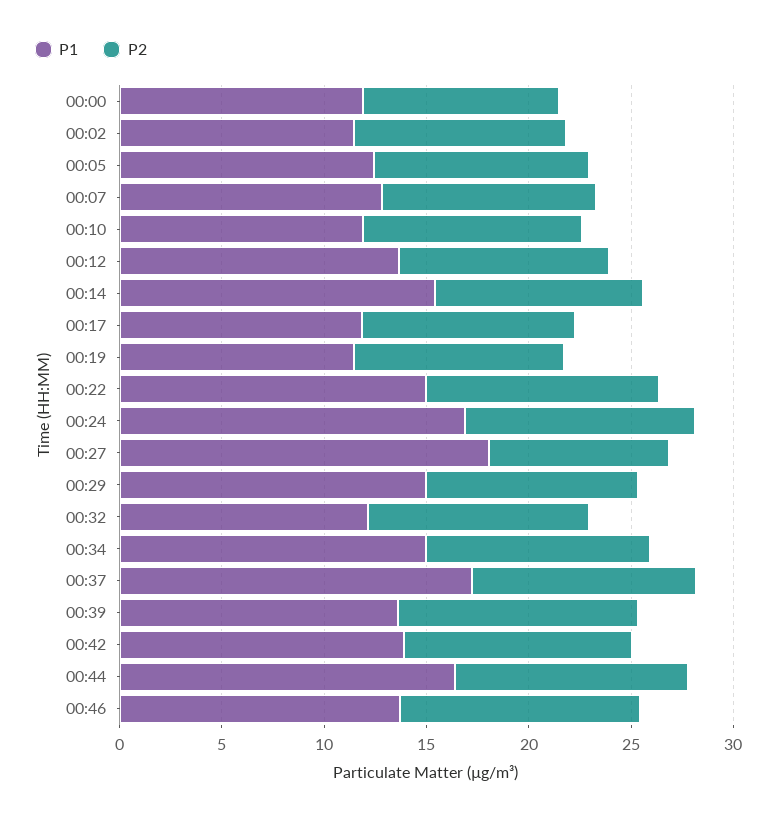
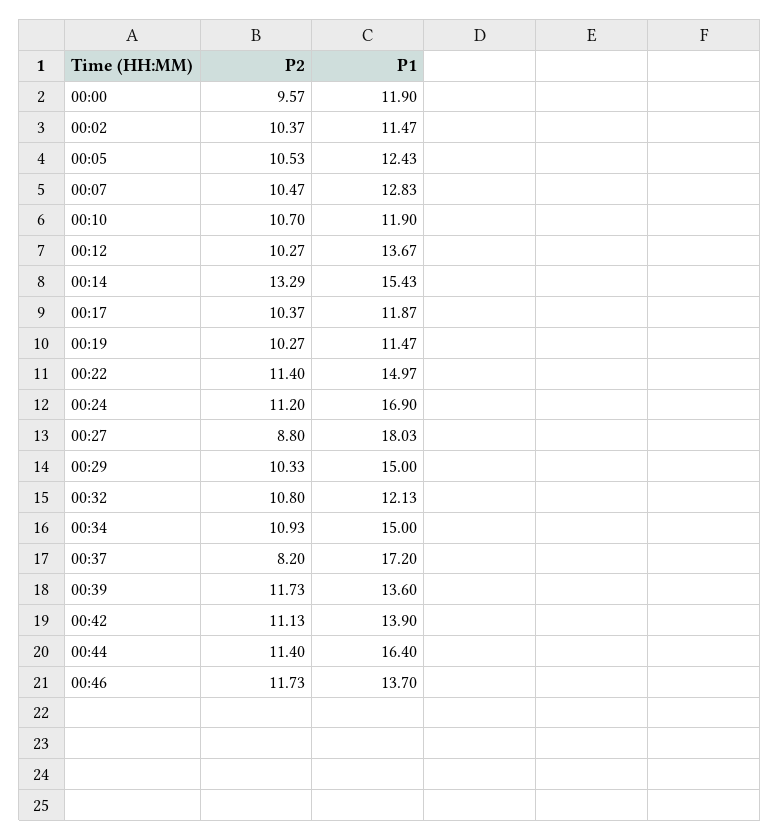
  {
    "P1": {
      "00:00": 11.9,
      "00:02": 11.47,
      "00:05": 12.43,
      "00:07": 12.83,
      "00:10": 11.9,
      "00:12": 13.67,
      "00:14": 15.43,
      "00:17": 11.87,
      "00:19": 11.47,
      "00:22": 14.97,
      "00:24": 16.9,
      "00:27": 18.03,
      "00:29": 15,
      "00:32": 12.13,
      "00:34": 15,
      "00:37": 17.2,
      "00:39": 13.6,
      "00:42": 13.9,
      "00:44": 16.4,
      "00:46": 13.7
    },
    "P2": {
      "00:00": 9.57,
      "00:02": 10.37,
      "00:05": 10.53,
      "00:07": 10.47,
      "00:10": 10.7,
      "00:12": 10.27,
-     "00:14": 10,
+     "00:14": 13.29,
      "00:17": 10.37,
      "00:19": 10.27,
      "00:22": 11.4,
      "00:24": 11.2,
      "00:27": 8.8,
      "00:29": 10.33,
      "00:32": 10.8,
      "00:34": 10.93,
-     "00:37": 11,
+     "00:37": 8.2,
      "00:39": 11.73,
      "00:42": 11.13,
      "00:44": 11.4,
      "00:46": 11.73
    }
  }

